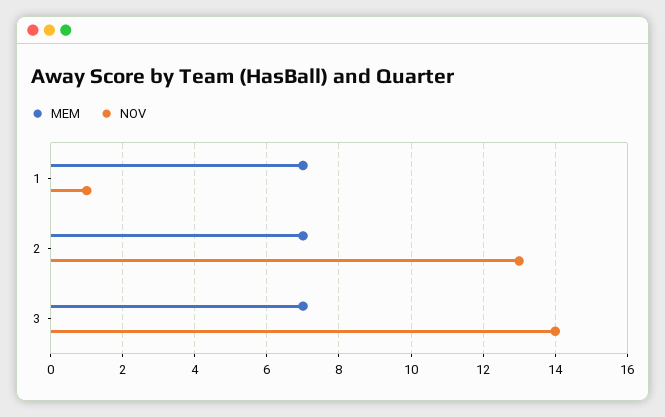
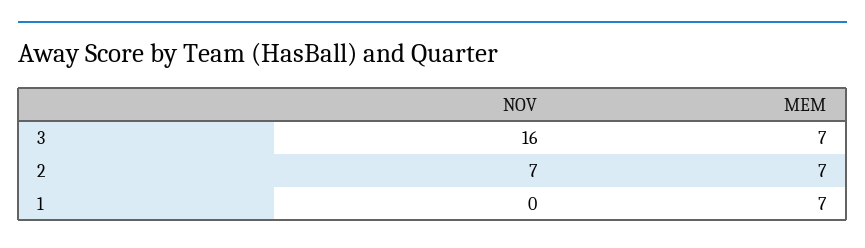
  {
    "MEM": {
      "1": 7,
      "2": 7,
      "3": 7
    },
    "NOV": {
-     "1": 1,
+     "1": 0,
-     "2": 13,
+     "2": 7,
-     "3": 14
+     "3": 16
    }
  }

